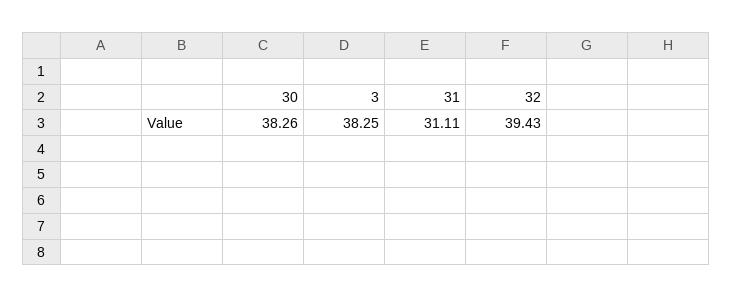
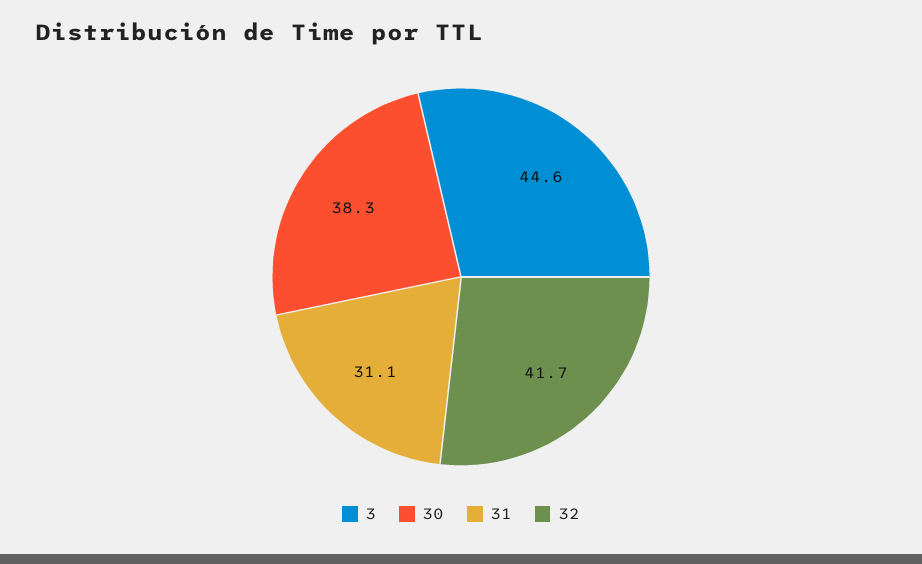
  {
    "30": 38.26,
-   "3": 38.25,
+   "3": 44.6,
    "31": 31.11,
-   "32": 39.43
+   "32": 41.7
  }

